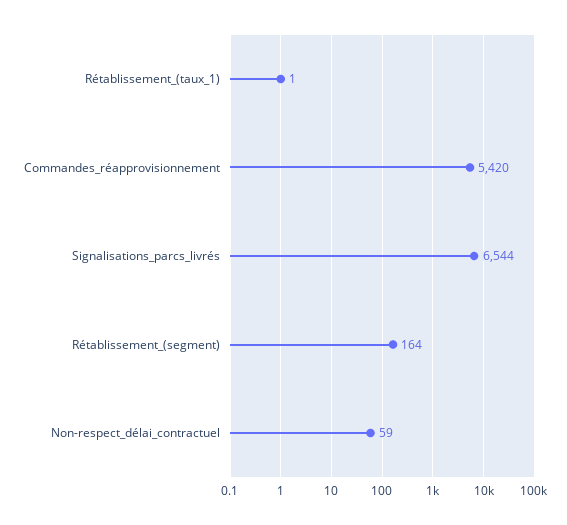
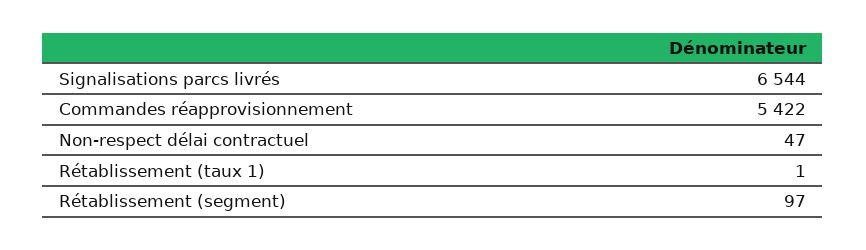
  {
    "Rétablissement_(taux_1)": 1,
-   "Commandes_réapprovisionnement": 5420,
+   "Commandes_réapprovisionnement": 5422,
    "Signalisations_parcs_livrés": 6544,
-   "Rétablissement_(segment)": 164,
+   "Rétablissement_(segment)": 97,
-   "Non-respect_délai_contractuel": 59
+   "Non-respect_délai_contractuel": 47
  }

